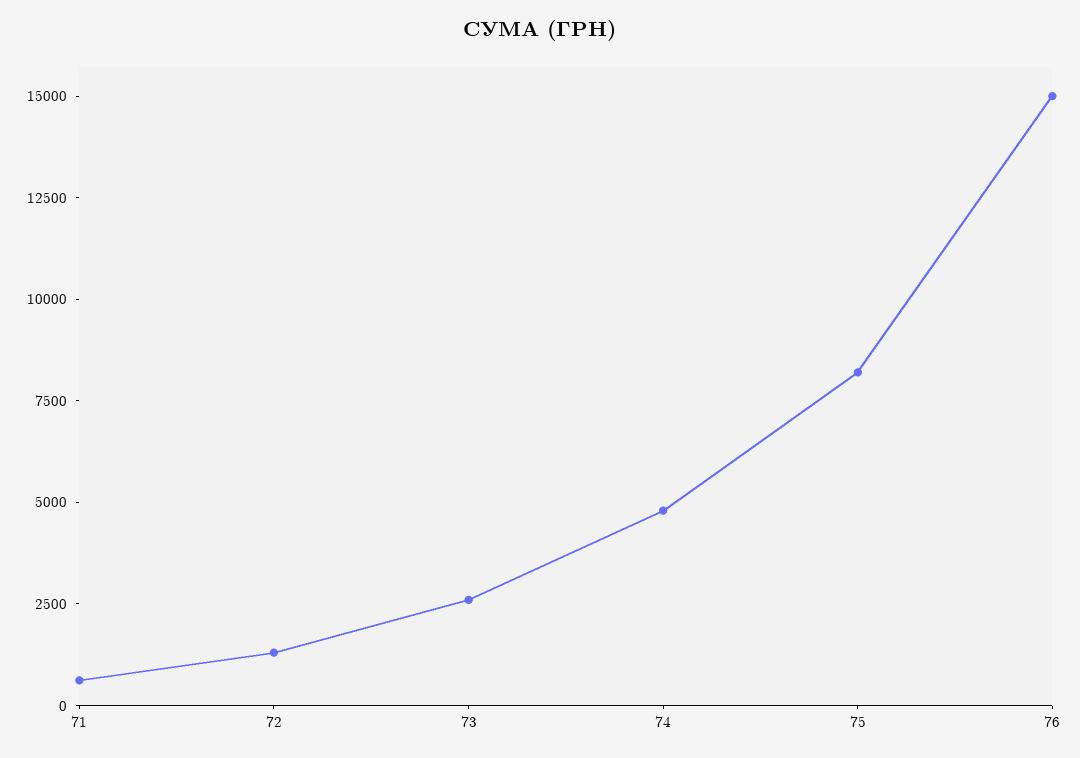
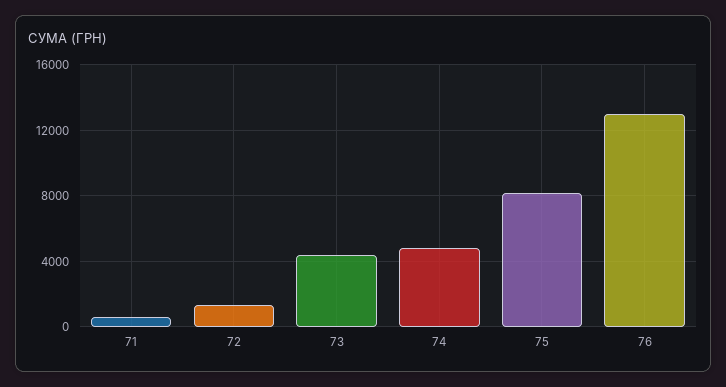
  {
    "71": 500,
    "72": 1500,
-   "73": 2500,
+   "73": 4500,
    "74": 5000,
    "75": 8000,
-   "76": 15000
+   "76": 13000
  }

